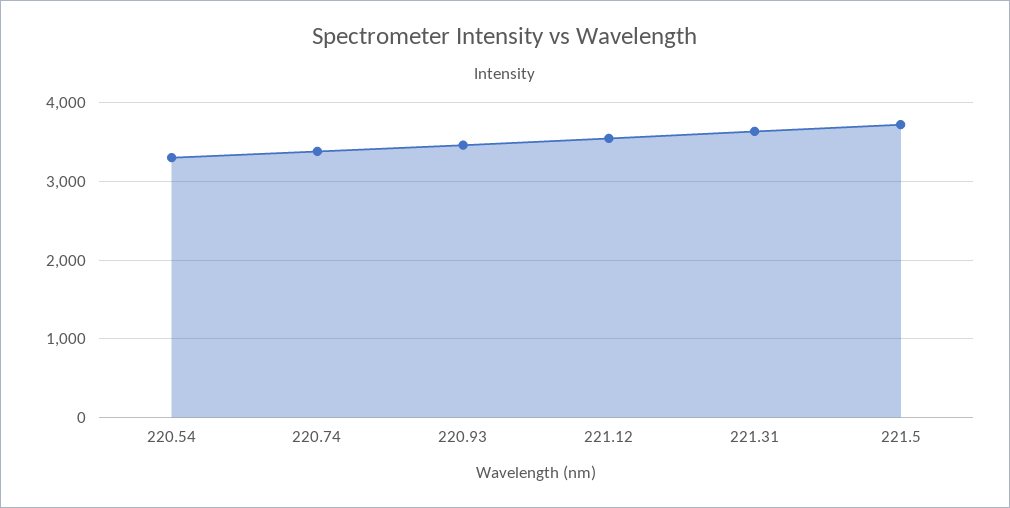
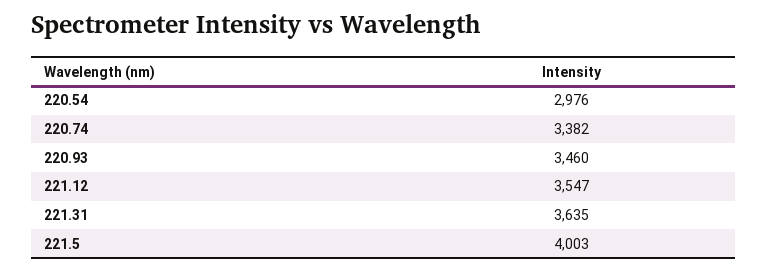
  {
-   "220.54": 3300,
+   "220.54": 2976,
    "220.74": 3382,
    "220.93": 3460,
    "221.12": 3547,
    "221.31": 3635,
-   "221.5": 3700
+   "221.5": 4003
  }

